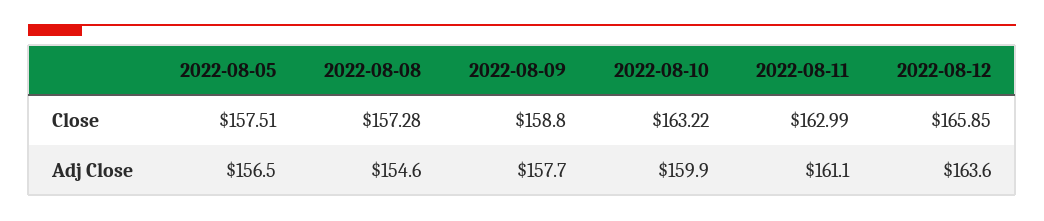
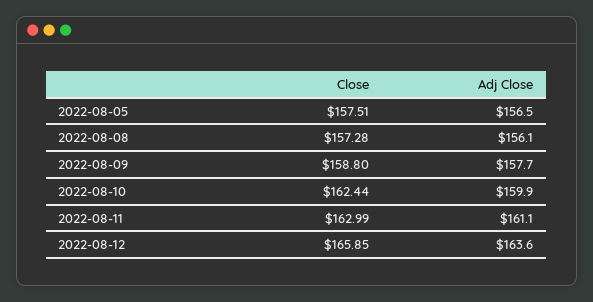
  {
    "2022-08-05": {
      "Close": 157.51,
      "Adj Close": 156.5
    },
    "2022-08-08": {
      "Close": 157.28,
-     "Adj Close": 154.6
+     "Adj Close": 156.1
    },
    "2022-08-09": {
      "Close": 158.8,
      "Adj Close": 157.7
    },
    "2022-08-10": {
-     "Close": 163.22,
+     "Close": 162.44,
      "Adj Close": 159.9
    },
    "2022-08-11": {
      "Close": 162.99,
      "Adj Close": 161.1
    },
    "2022-08-12": {
      "Close": 165.85,
      "Adj Close": 163.6
    }
  }

